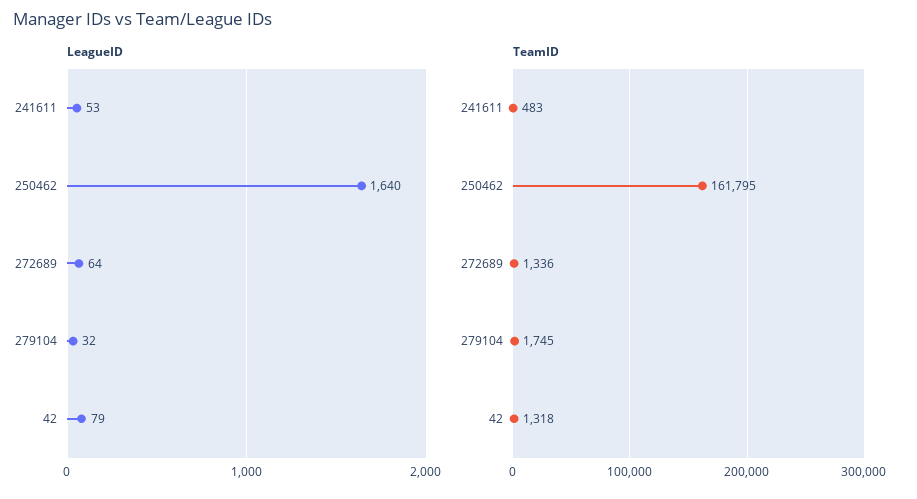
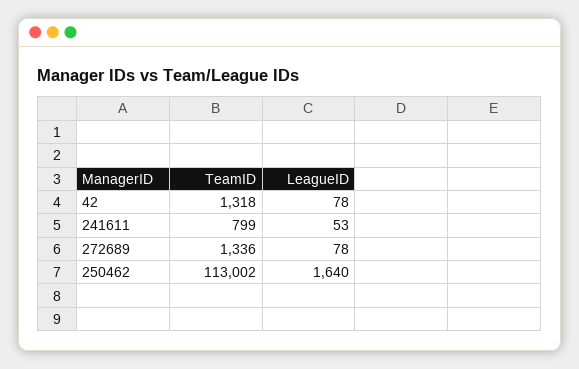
  {
    "LeagueID": {
      "241611": 53,
      "250462": 1640,
-     "272689": 64,
+     "272689": 78,
-     "279104": 32,
-     "42": 79
+     "42": 78
    },
    "TeamID": {
-     "241611": 483,
+     "241611": 799,
-     "250462": 161795,
+     "250462": 113002,
      "272689": 1336,
-     "279104": 1745,
      "42": 1318
    }
  }

